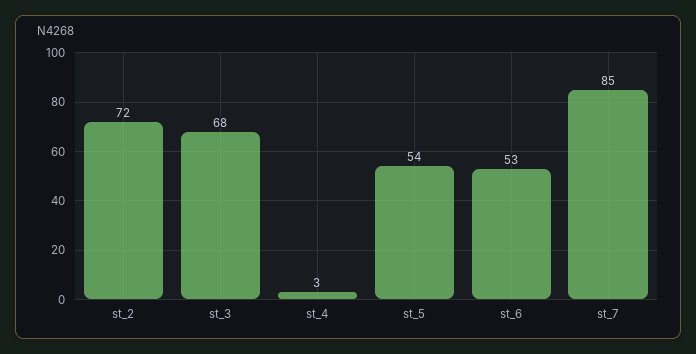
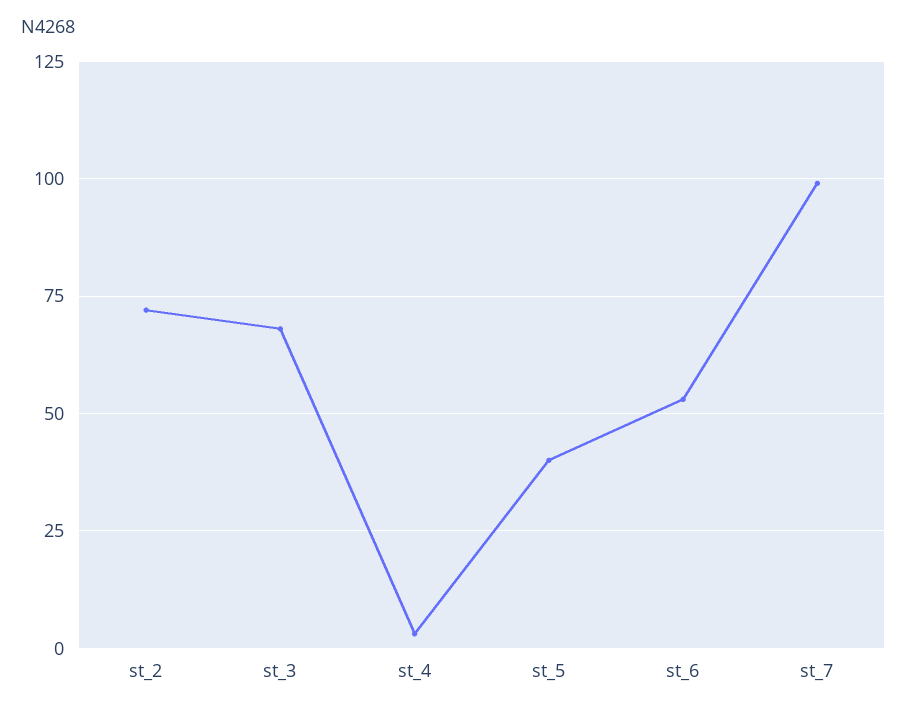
  {
    "st_2": 72,
    "st_3": 68,
    "st_4": 3,
-   "st_5": 54,
+   "st_5": 40,
    "st_6": 53,
-   "st_7": 85
+   "st_7": 100
  }

